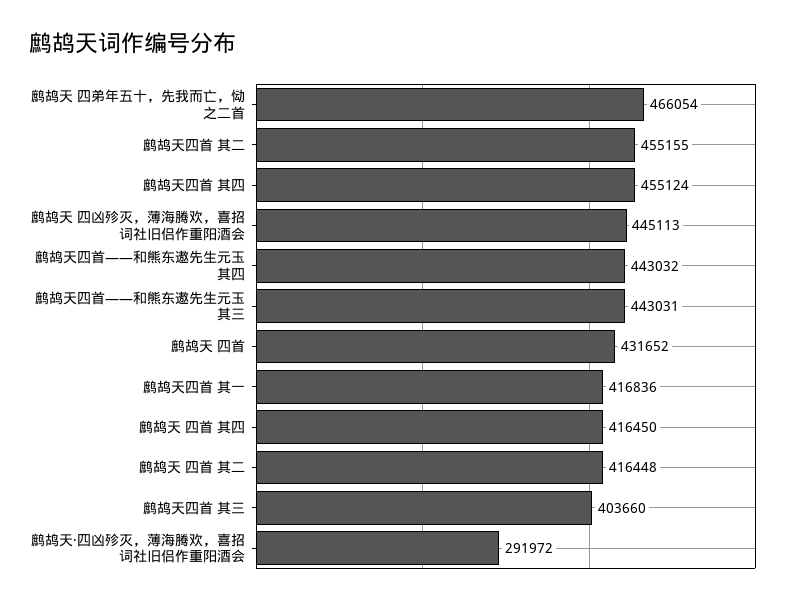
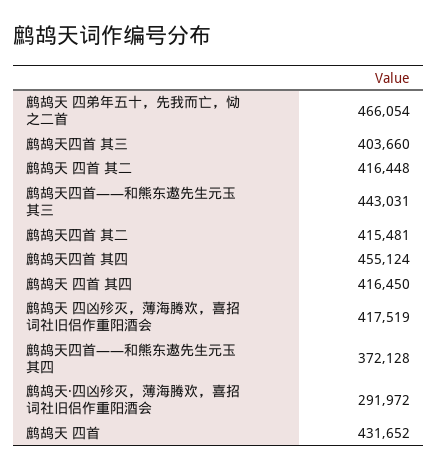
  {
    "鹧鸪天 四弟年五十，先我而亡，恸之二首": 466054,
-   "鹧鸪天四首 其二": 455155,
+   "鹧鸪天四首 其二": 415481,
    "鹧鸪天四首 其四": 455124,
-   "鹧鸪天 四凶殄灭，薄海腾欢，喜招词社旧侣作重阳酒会": 445113,
+   "鹧鸪天 四凶殄灭，薄海腾欢，喜招词社旧侣作重阳酒会": 417519,
-   "鹧鸪天四首——和熊东遨先生元玉 其四": 443032,
+   "鹧鸪天四首——和熊东遨先生元玉 其四": 372128,
    "鹧鸪天四首——和熊东遨先生元玉 其三": 443031,
    "鹧鸪天 四首": 431652,
-   "鹧鸪天四首 其一": 416836,
    "鹧鸪天 四首 其四": 416450,
    "鹧鸪天 四首 其二": 416448,
    "鹧鸪天四首 其三": 403660,
    "鹧鸪天·四凶殄灭，薄海腾欢，喜招词社旧侣作重阳酒会": 291972
  }

